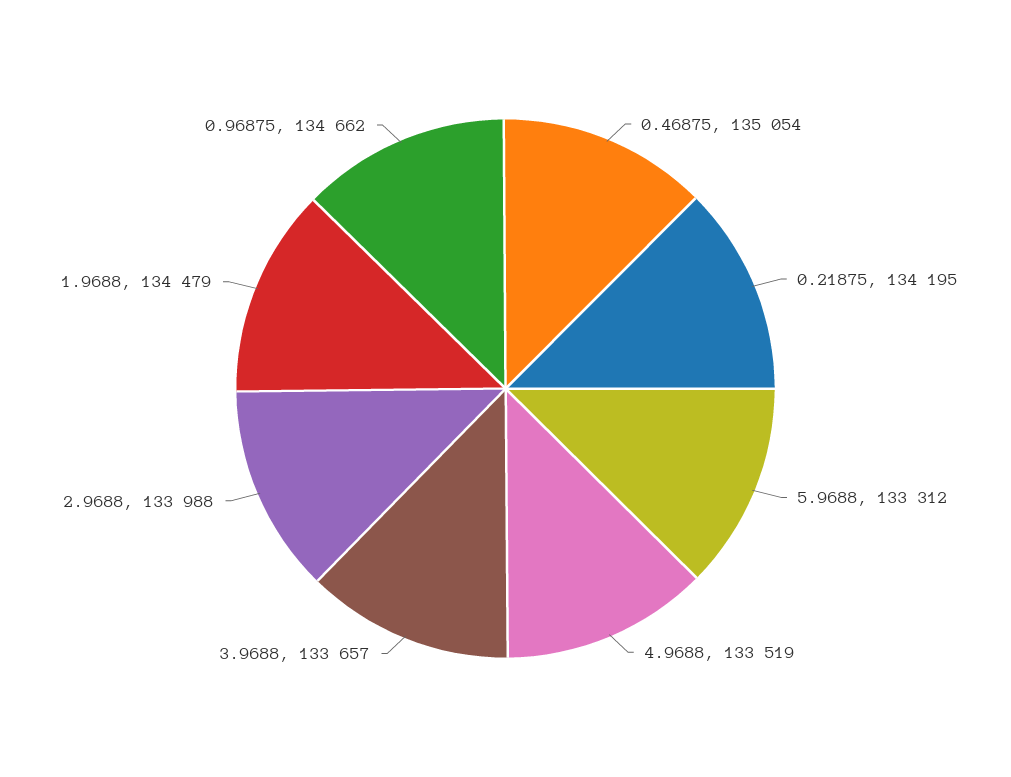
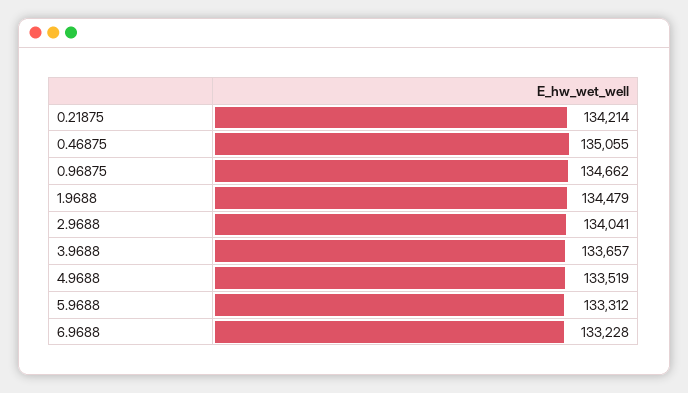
  {
-   "0.46875": 135054,
+   "0.46875": 135055,
-   "0.21875": 134195,
+   "0.21875": 134214,
    "5.9688": 133312,
    "4.9688": 133519,
    "3.9688": 133657,
-   "2.9688": 133988,
+   "2.9688": 134041,
    "1.9688": 134479,
-   "0.96875": 134662
+   "0.96875": 134662,
+   "6.9688": 133228
  }

